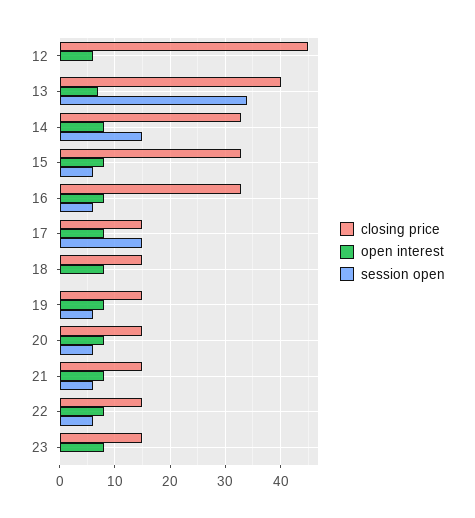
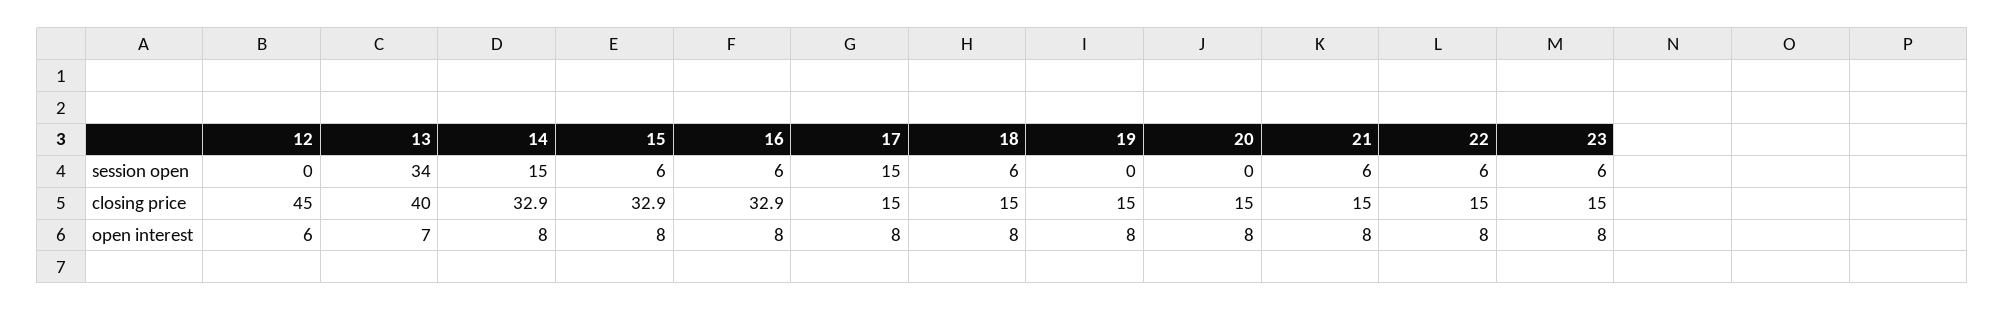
  {
    "closing price": {
      "12": 45,
      "13": 40,
      "14": 32.9,
      "15": 32.9,
      "16": 32.9,
      "17": 15,
      "18": 15,
      "19": 15,
      "20": 15,
      "21": 15,
      "22": 15,
      "23": 15
    },
    "open interest": {
      "12": 6,
      "13": 7,
      "14": 8,
      "15": 8,
      "16": 8,
      "17": 8,
      "18": 8,
      "19": 8,
      "20": 8,
      "21": 8,
      "22": 8,
      "23": 8
    },
    "session open": {
      "12": 0,
      "13": 34,
      "14": 15,
      "15": 6,
      "16": 6,
      "17": 15,
-     "18": 0,
+     "18": 6,
-     "19": 6,
+     "19": 0,
-     "20": 6,
+     "20": 0,
      "21": 6,
      "22": 6,
-     "23": 0
+     "23": 6
    }
  }

